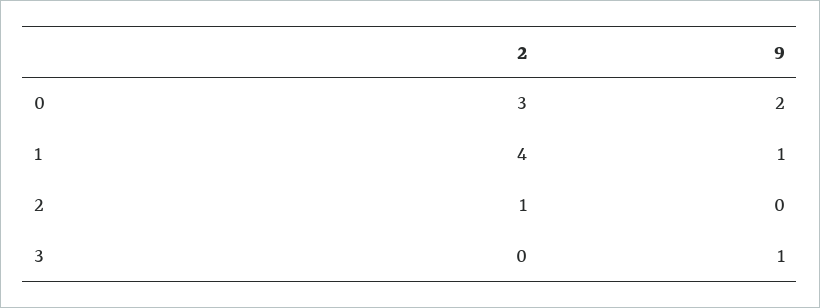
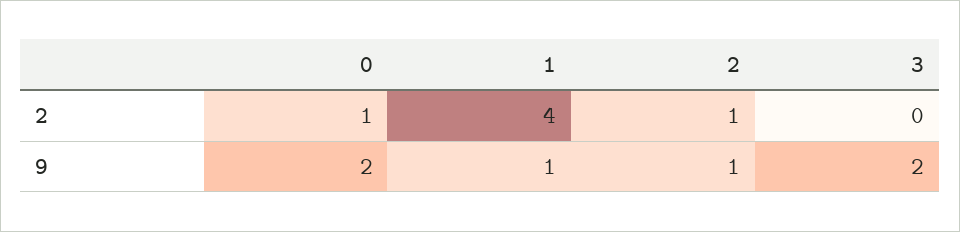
  {
    "2": {
-     "0": 3,
+     "0": 1,
      "1": 4,
      "2": 1,
      "3": 0
    },
    "9": {
      "0": 2,
      "1": 1,
-     "2": 0,
+     "2": 1,
-     "3": 1
+     "3": 2
    }
  }

